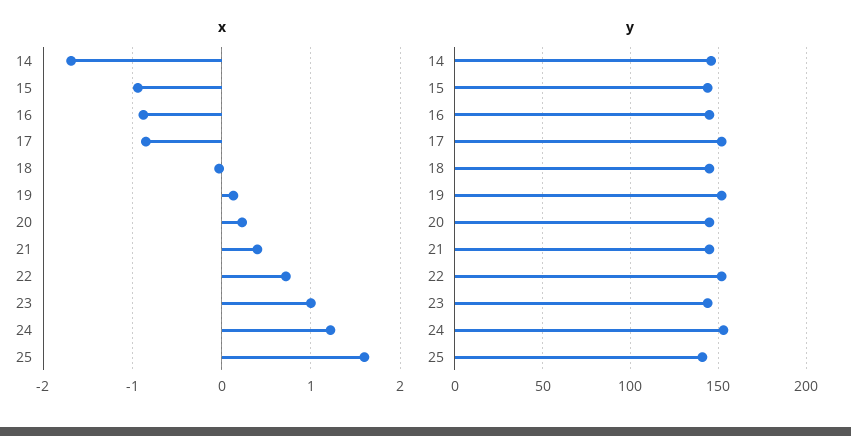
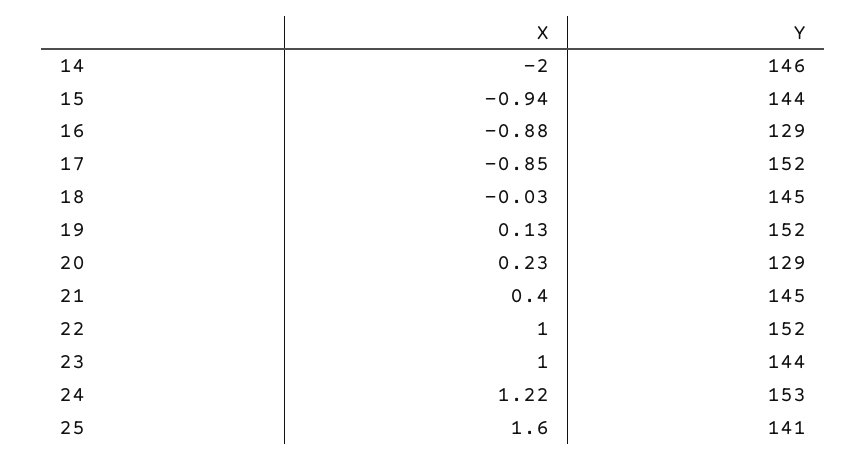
  {
    "x": {
-     "14": -1.7,
+     "14": -2,
      "15": -0.94,
      "16": -0.88,
      "17": -0.85,
      "18": -0.03,
      "19": 0.13,
      "20": 0.23,
      "21": 0.4,
-     "22": 0.7,
+     "22": 1,
      "23": 1,
      "24": 1.22,
      "25": 1.6
    },
    "y": {
      "14": 146,
      "15": 144,
-     "16": 145,
+     "16": 129,
      "17": 152,
      "18": 145,
      "19": 152,
-     "20": 145,
+     "20": 129,
      "21": 145,
      "22": 152,
      "23": 144,
      "24": 153,
      "25": 141
    }
  }

